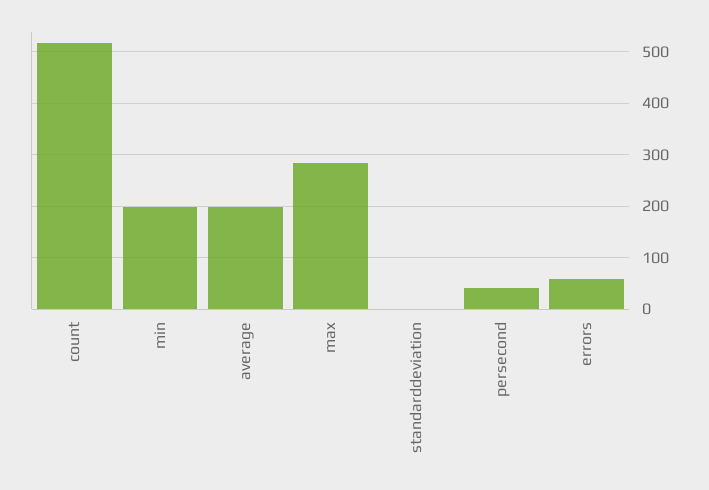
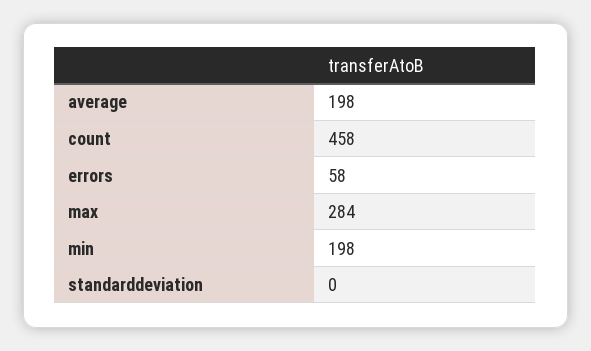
  {
-   "count": 520,
+   "count": 458,
    "min": 198,
    "average": 198,
    "max": 284,
    "standarddeviation": 0,
-   "persecond": 40,
    "errors": 58
  }

